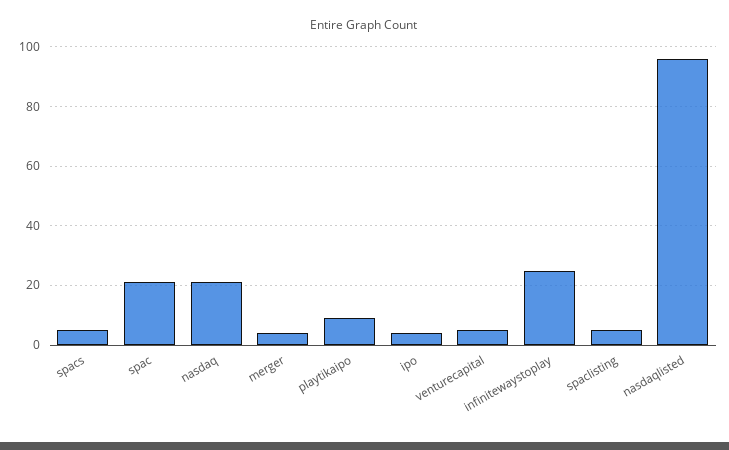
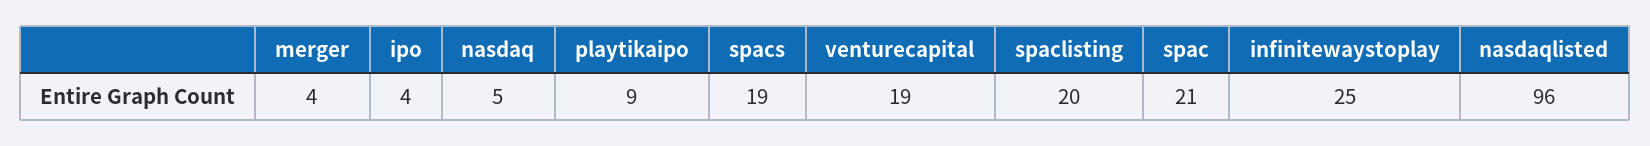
  {
-   "spacs": 5,
+   "spacs": 19,
    "spac": 21,
-   "nasdaq": 20,
+   "nasdaq": 5,
    "merger": 4,
    "playtikaipo": 9,
    "ipo": 4,
-   "venturecapital": 5,
+   "venturecapital": 19,
    "infinitewaystoplay": 25,
-   "spaclisting": 5,
+   "spaclisting": 20,
    "nasdaqlisted": 96
  }

